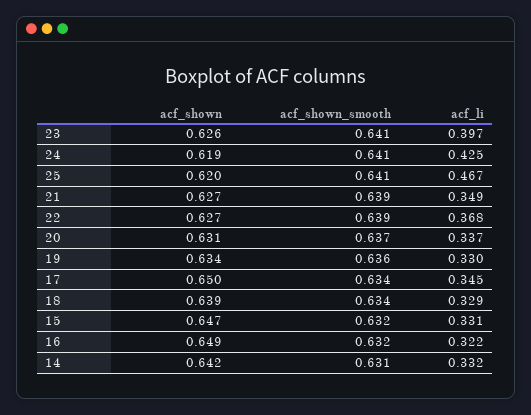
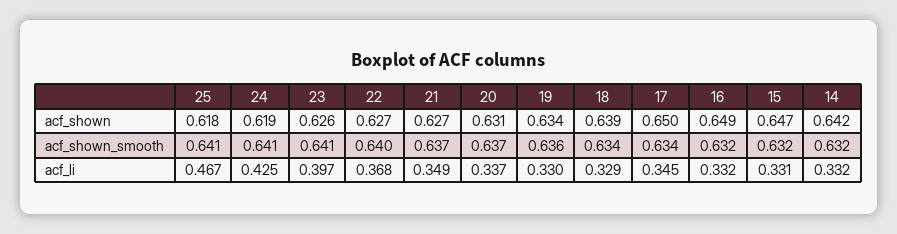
  {
    "acf_shown": {
      "23": 0.626,
      "24": 0.619,
-     "25": 0.62,
+     "25": 0.618,
      "21": 0.627,
      "22": 0.627,
      "20": 0.631,
      "19": 0.634,
      "17": 0.65,
      "18": 0.639,
      "15": 0.647,
      "16": 0.649,
      "14": 0.642
    },
    "acf_shown_smooth": {
      "23": 0.641,
      "24": 0.641,
      "25": 0.641,
-     "21": 0.639,
+     "21": 0.637,
-     "22": 0.639,
+     "22": 0.64,
      "20": 0.637,
      "19": 0.636,
      "17": 0.634,
      "18": 0.634,
      "15": 0.632,
      "16": 0.632,
-     "14": 0.631
+     "14": 0.632
    },
    "acf_li": {
      "23": 0.397,
      "24": 0.425,
      "25": 0.467,
      "21": 0.349,
      "22": 0.368,
      "20": 0.337,
      "19": 0.33,
      "17": 0.345,
      "18": 0.329,
      "15": 0.331,
-     "16": 0.322,
+     "16": 0.332,
      "14": 0.332
    }
  }

